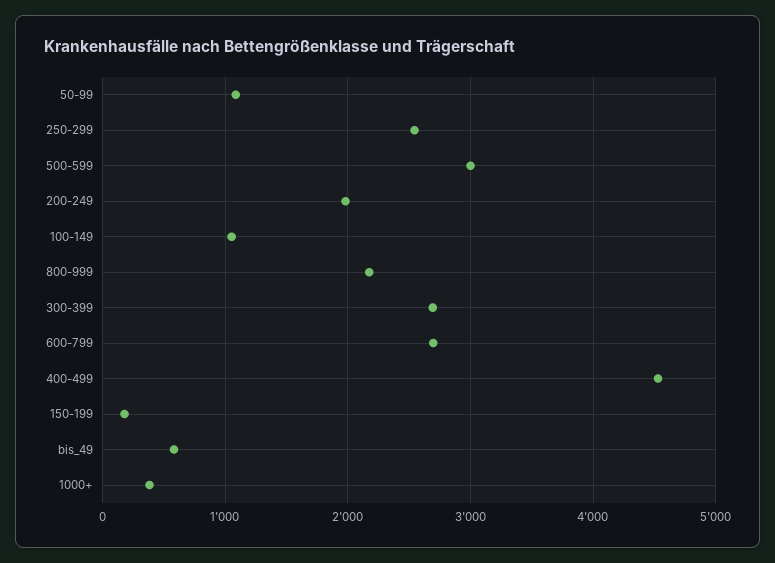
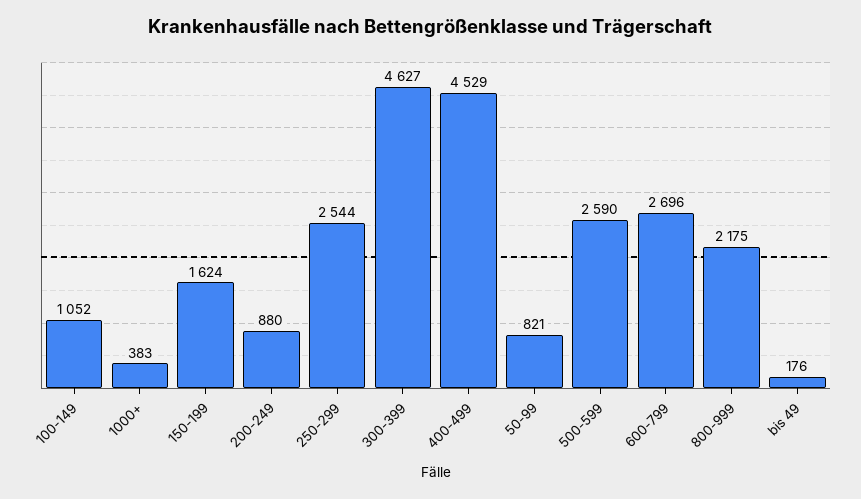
  {
-   "50-99": 1100,
+   "50-99": 821,
    "250-299": 2544,
-   "500-599": 3000,
+   "500-599": 2590,
-   "200-249": 2000,
+   "200-249": 880,
    "100-149": 1052,
    "800-999": 2175,
-   "300-399": 2700,
+   "300-399": 4627,
    "600-799": 2696,
    "400-499": 4529,
-   "150-199": 200,
+   "150-199": 1624,
-   "bis_49": 600,
+   "bis_49": 176,
    "1000+": 383
  }

